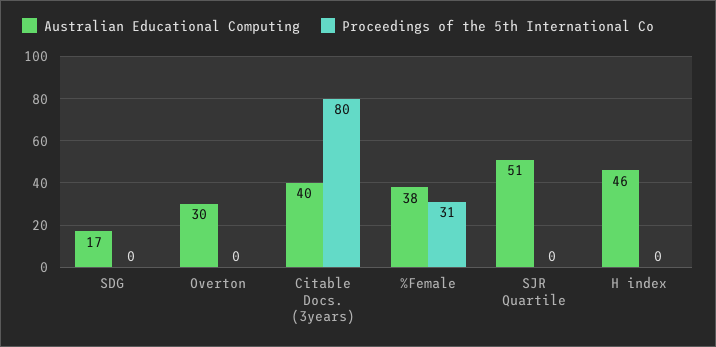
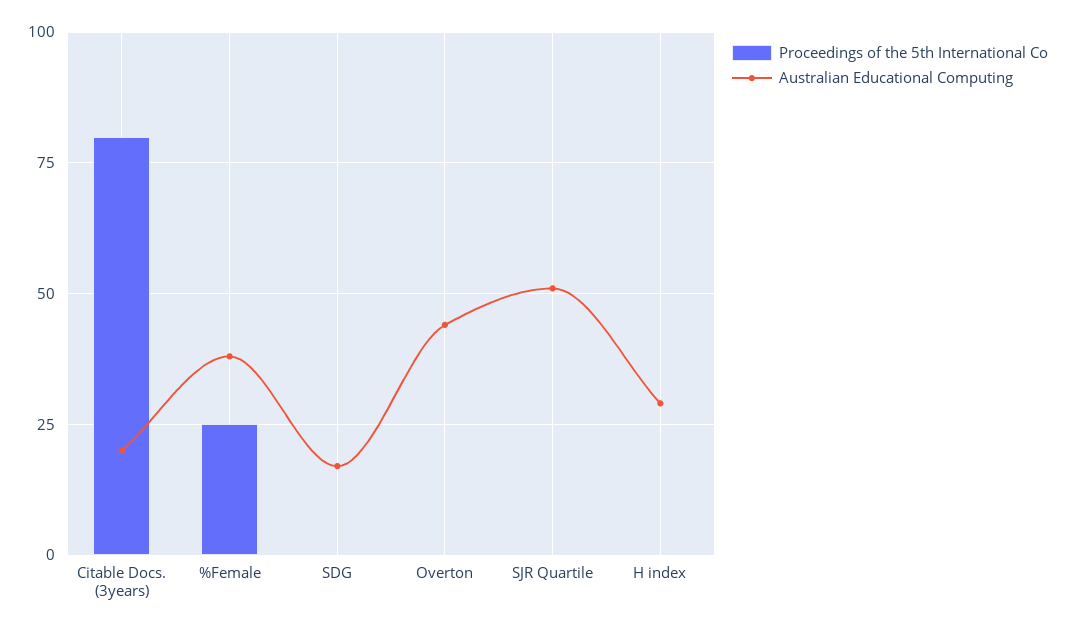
  {
    "Australian Educational Computing": {
      "SDG": 17,
-     "Overton": 30,
+     "Overton": 45,
-     "Citable Docs. (3years)": 40,
+     "Citable Docs. (3years)": 20,
      "%Female": 38,
      "SJR Quartile": 51,
-     "H index": 46
+     "H index": 30
    },
    "Proceedings of the 5th International Co": {
      "SDG": 0,
      "Overton": 0,
      "Citable Docs. (3years)": 80,
-     "%Female": 31,
+     "%Female": 25,
      "SJR Quartile": 0,
      "H index": 0
    }
  }

